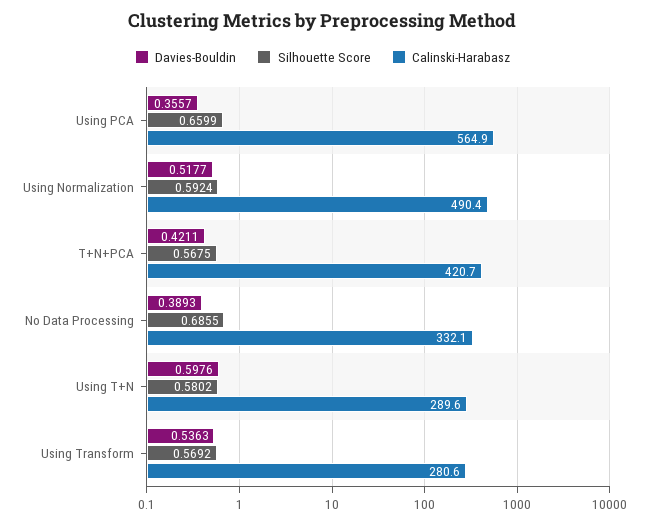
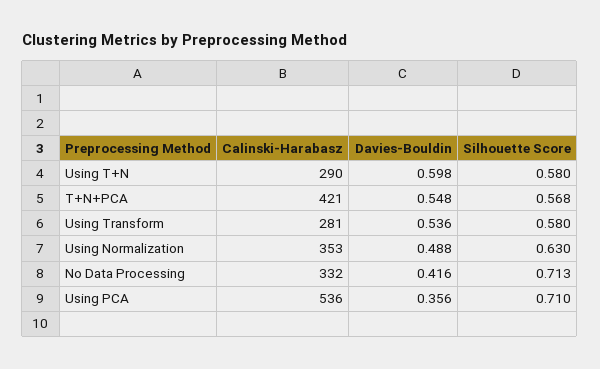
  {
    "Davies-Bouldin": {
      "Using PCA": 0.3557,
-     "Using Normalization": 0.5177,
+     "Using Normalization": 0.488,
-     "T+N+PCA": 0.4211,
+     "T+N+PCA": 0.548,
-     "No Data Processing": 0.3893,
+     "No Data Processing": 0.416,
      "Using T+N": 0.5976,
      "Using Transform": 0.5363
    },
    "Silhouette Score": {
-     "Using PCA": 0.6599,
+     "Using PCA": 0.71,
-     "Using Normalization": 0.5924,
+     "Using Normalization": 0.63,
      "T+N+PCA": 0.5675,
-     "No Data Processing": 0.6855,
+     "No Data Processing": 0.713,
      "Using T+N": 0.5802,
-     "Using Transform": 0.5692
+     "Using Transform": 0.58
    },
    "Calinski-Harabasz": {
-     "Using PCA": 564.9,
+     "Using PCA": 536,
-     "Using Normalization": 490.4,
+     "Using Normalization": 353,
      "T+N+PCA": 420.7,
      "No Data Processing": 332.1,
      "Using T+N": 289.6,
      "Using Transform": 280.6
    }
  }

